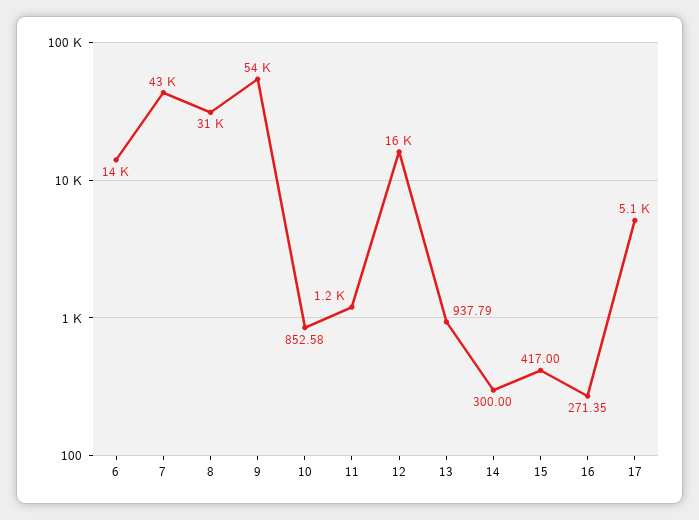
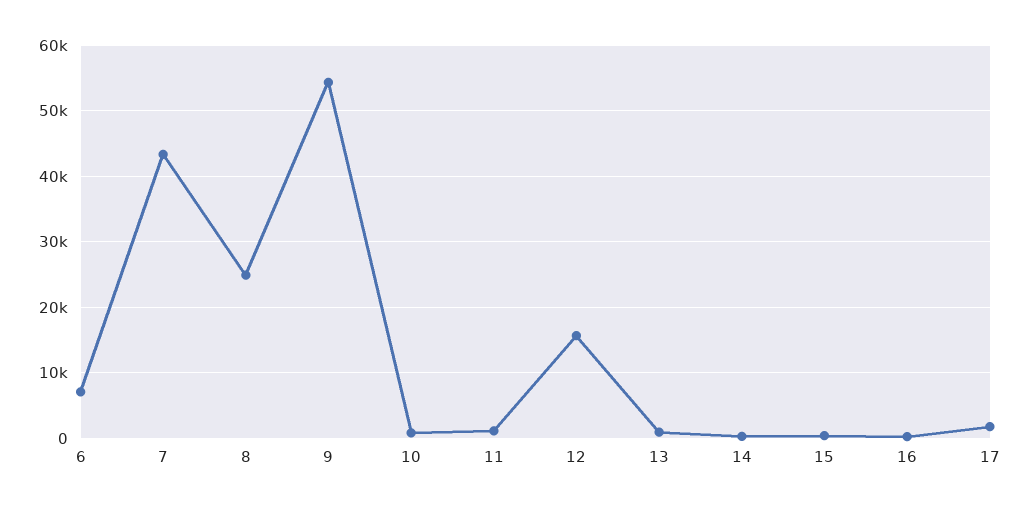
  {
-   "6": 14000,
+   "6": 7000,
    "7": 43000,
-   "8": 31000,
+   "8": 25000,
    "9": 54000,
    "10": 852.58,
    "11": 1200,
    "12": 16000,
    "13": 937.79,
    "14": 300,
    "15": 417,
    "16": 271.35,
-   "17": 5100
+   "17": 2000
  }

